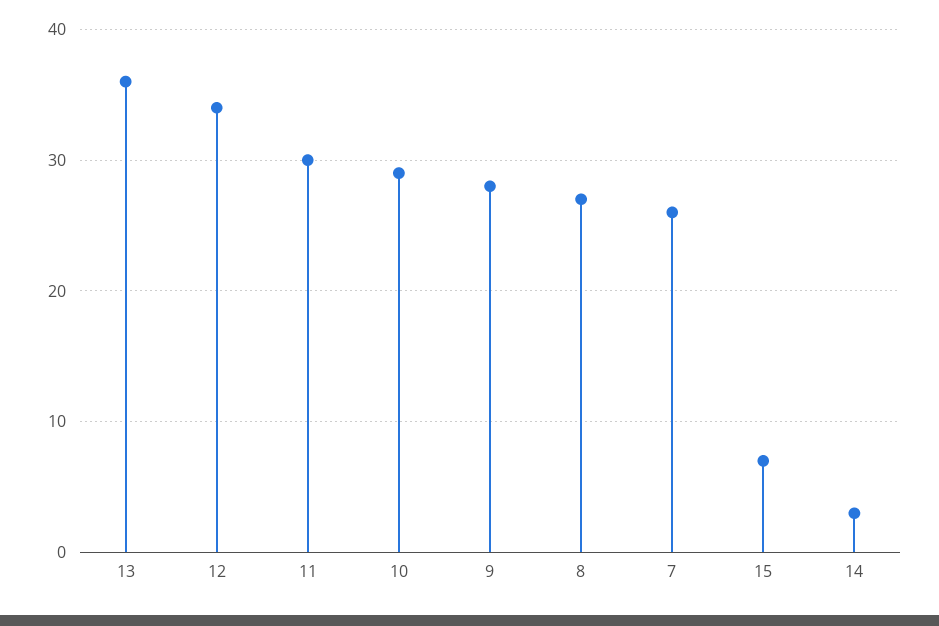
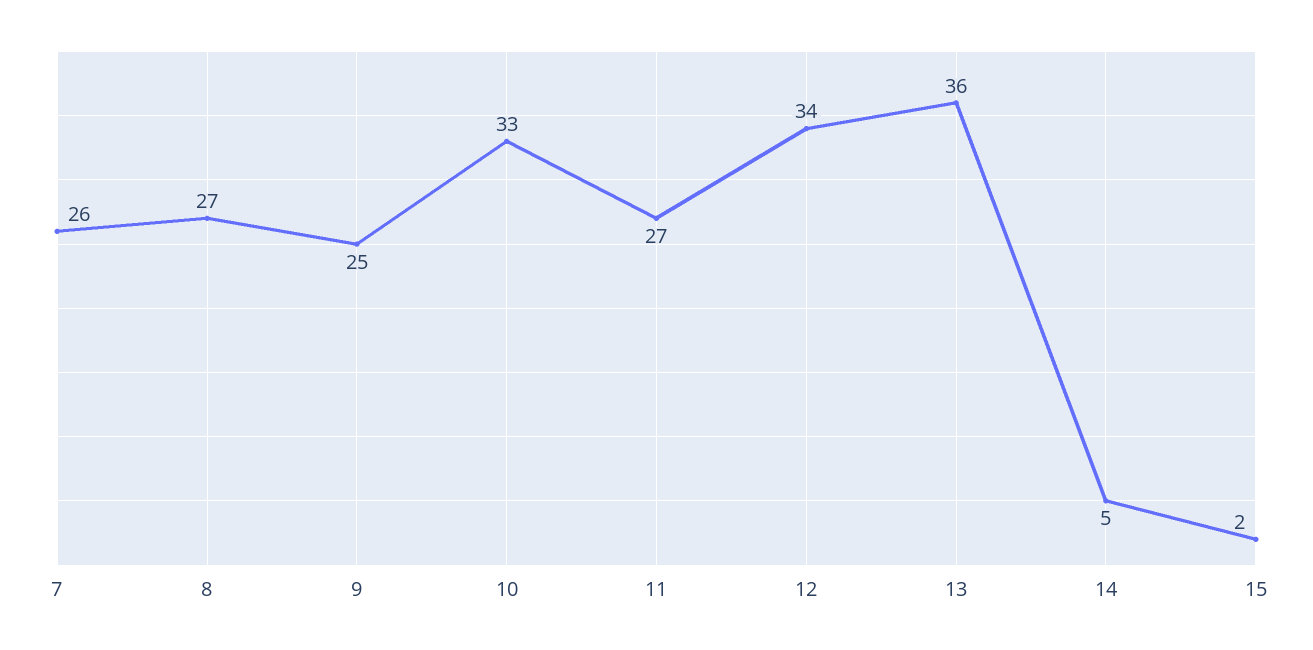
  {
    "13": 36,
    "12": 34,
-   "11": 30,
+   "11": 27,
-   "10": 29,
+   "10": 33,
-   "9": 28,
+   "9": 25,
    "8": 27,
    "7": 26,
-   "15": 7,
+   "15": 2,
-   "14": 3
+   "14": 5
  }

